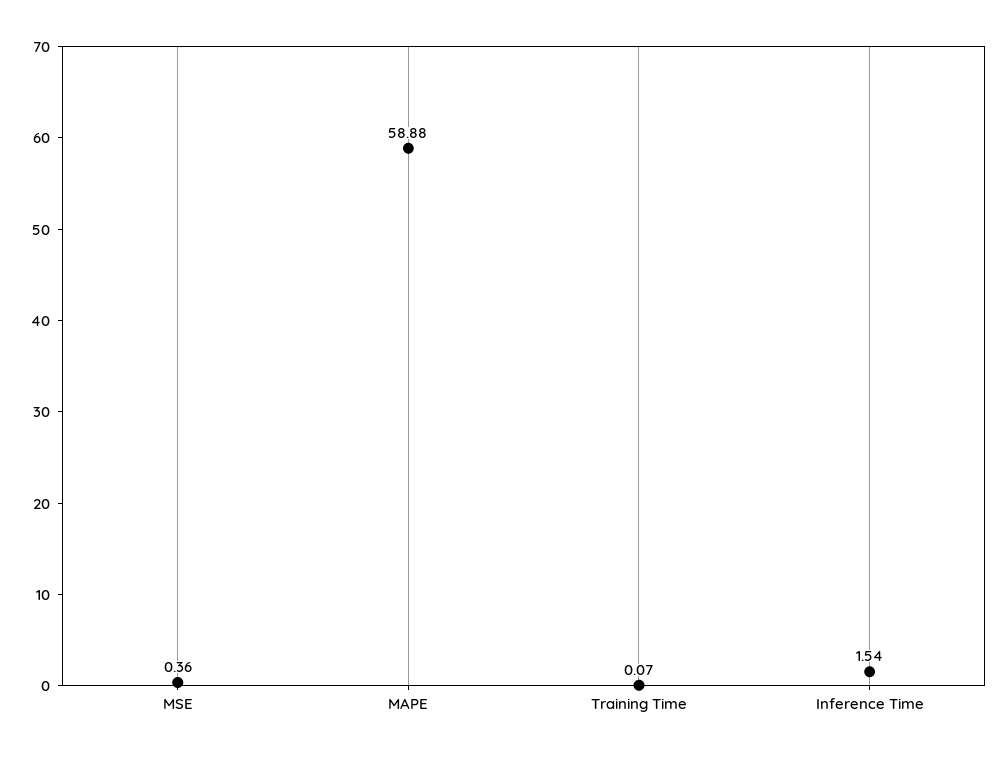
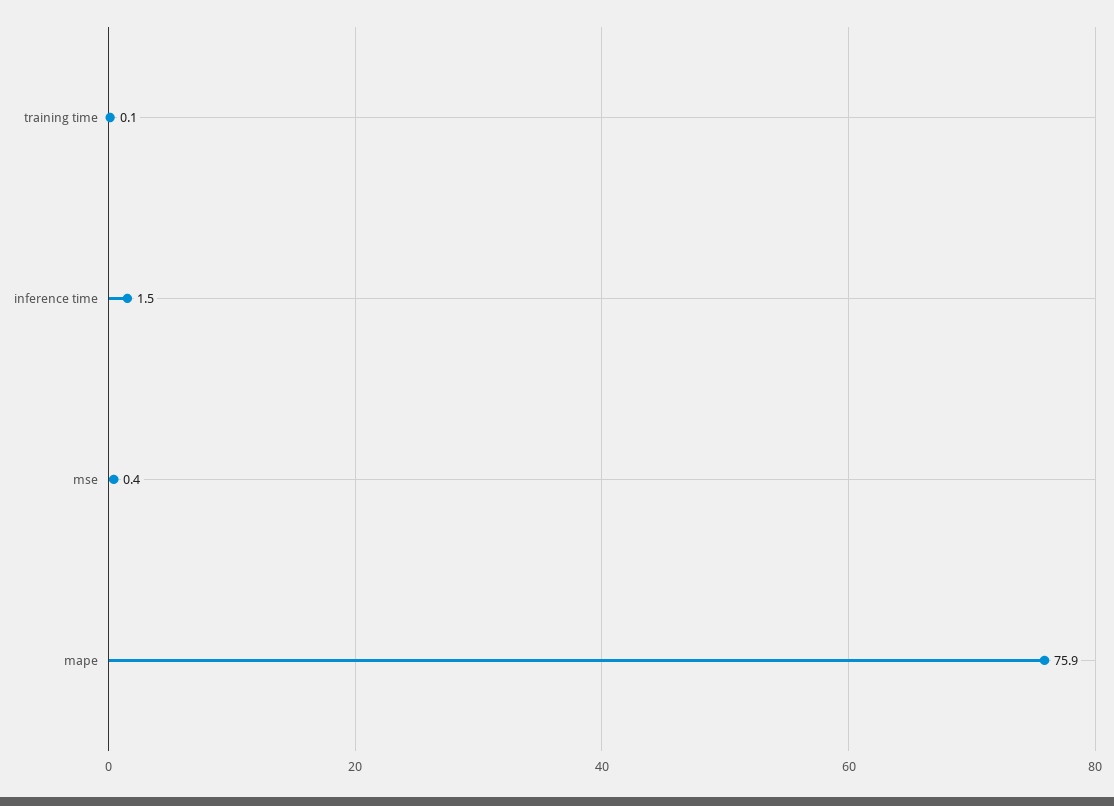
  {
    "MSE": 0.36,
-   "MAPE": 58.88,
+   "MAPE": 75.9,
    "Training Time": 0.07,
    "Inference Time": 1.54
  }

